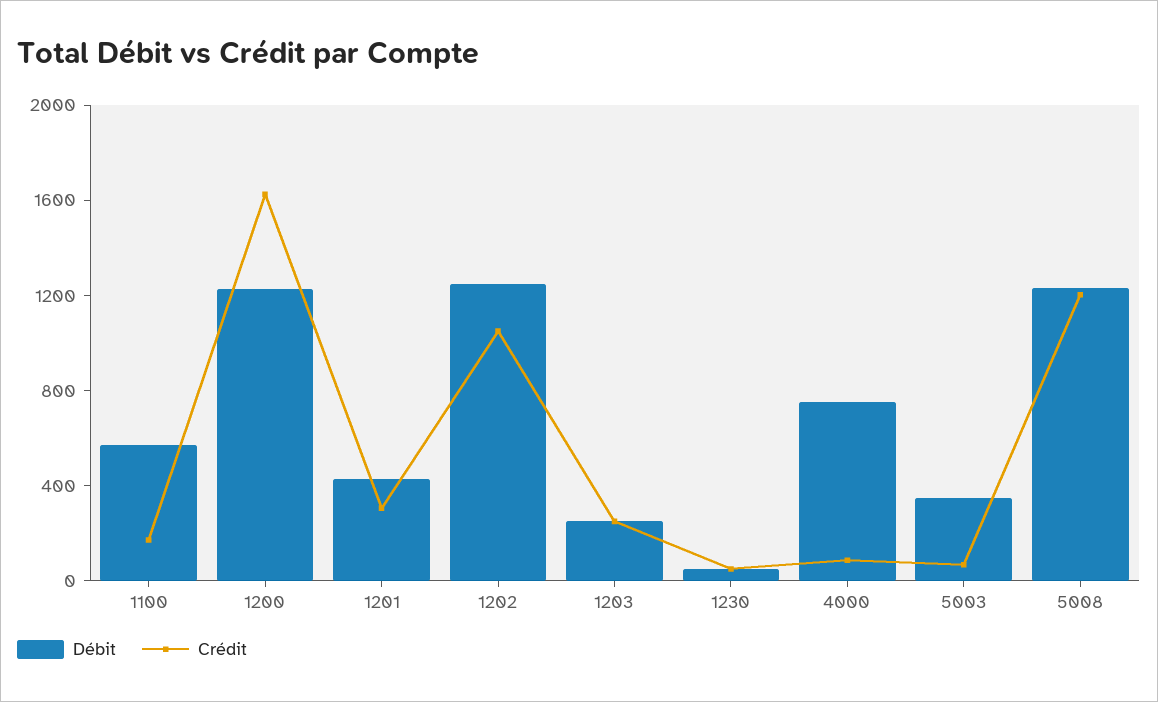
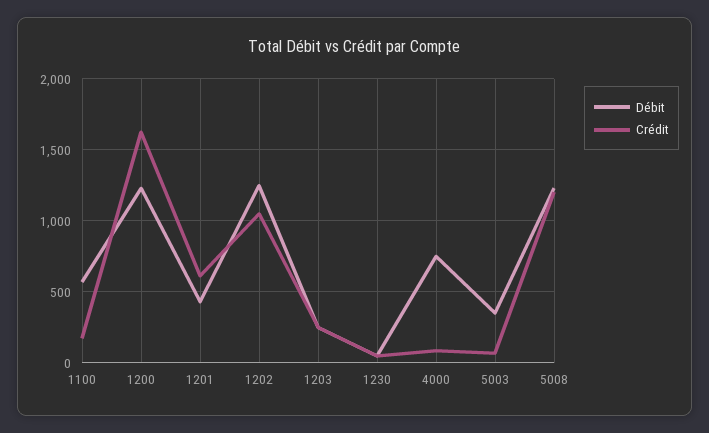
  {
    "Débit": {
      "1100": 550,
      "1200": 1250,
      "1201": 450,
      "1202": 1250,
      "1203": 250,
      "1230": 50,
      "4000": 750,
      "5003": 350,
      "5008": 1250
    },
    "Crédit": {
      "1100": 150,
      "1200": 1650,
-     "1201": 300,
+     "1201": 600,
      "1202": 1050,
      "1203": 250,
      "1230": 50,
      "4000": 100,
      "5003": 50,
      "5008": 1200
    }
  }

